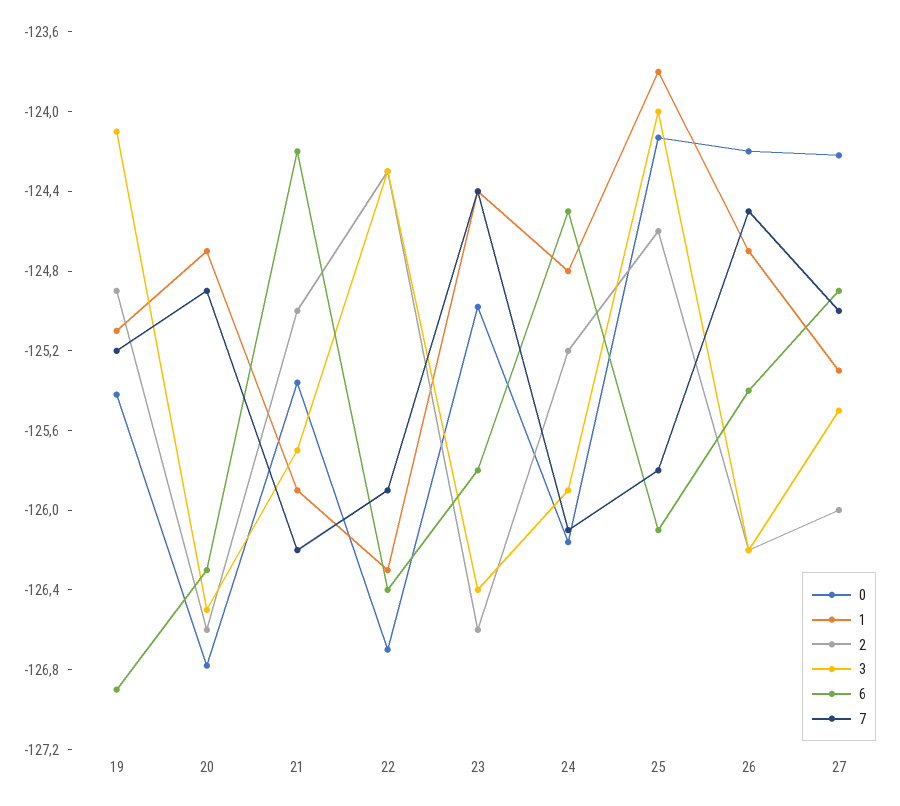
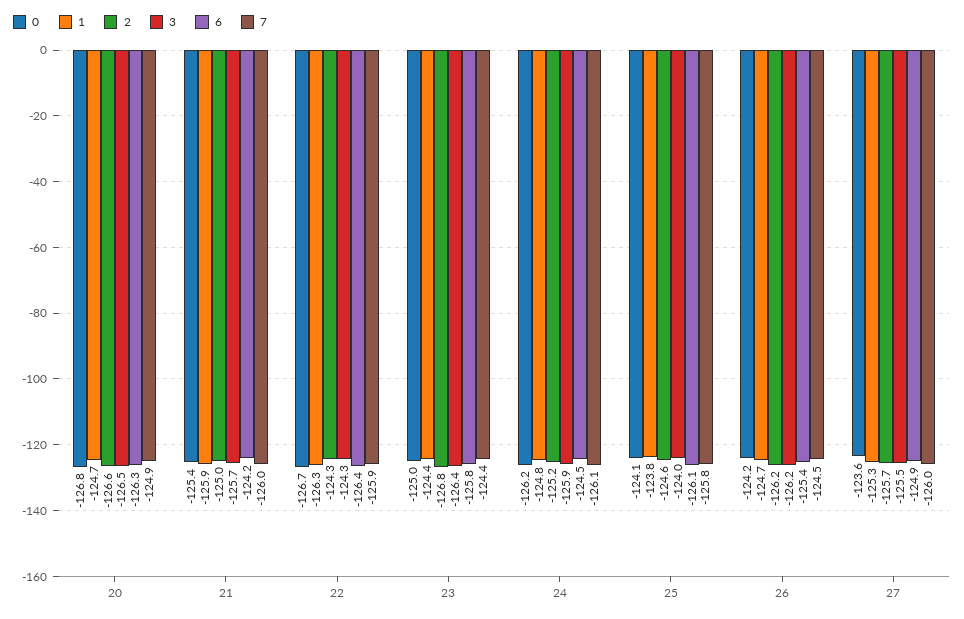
  {
    "0": {
-     "19": -125.4,
      "20": -126.8,
      "21": -125.4,
      "22": -126.7,
      "23": -125,
      "24": -126.2,
      "25": -124.1,
      "26": -124.2,
-     "27": -124.2
+     "27": -123.6
    },
    "1": {
-     "19": -125.1,
      "20": -124.7,
      "21": -125.9,
      "22": -126.3,
      "23": -124.4,
      "24": -124.8,
      "25": -123.8,
      "26": -124.7,
      "27": -125.3
    },
    "2": {
-     "19": -124.9,
      "20": -126.6,
      "21": -125,
      "22": -124.3,
-     "23": -126.6,
+     "23": -126.8,
      "24": -125.2,
      "25": -124.6,
      "26": -126.2,
-     "27": -126
+     "27": -125.7
    },
    "3": {
-     "19": -124.1,
      "20": -126.5,
      "21": -125.7,
      "22": -124.3,
      "23": -126.4,
      "24": -125.9,
      "25": -124,
      "26": -126.2,
      "27": -125.5
    },
    "6": {
-     "19": -126.9,
      "20": -126.3,
      "21": -124.2,
      "22": -126.4,
      "23": -125.8,
      "24": -124.5,
      "25": -126.1,
      "26": -125.4,
      "27": -124.9
    },
    "7": {
-     "19": -125.2,
      "20": -124.9,
-     "21": -126.2,
+     "21": -126,
      "22": -125.9,
      "23": -124.4,
      "24": -126.1,
      "25": -125.8,
      "26": -124.5,
-     "27": -125
+     "27": -126
    }
  }

